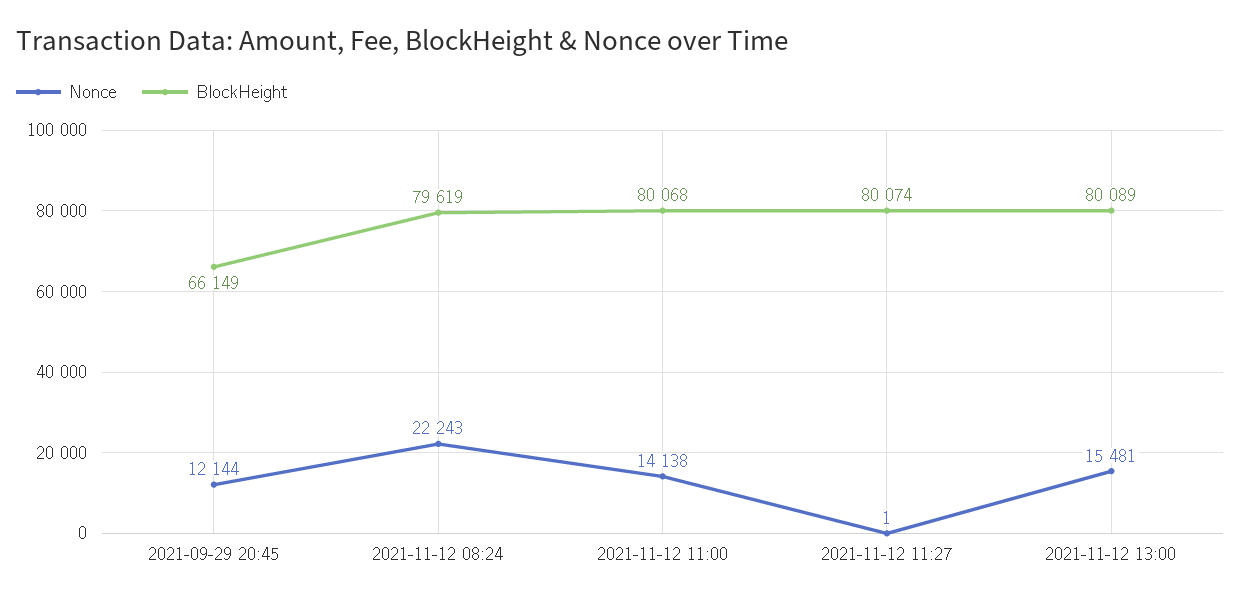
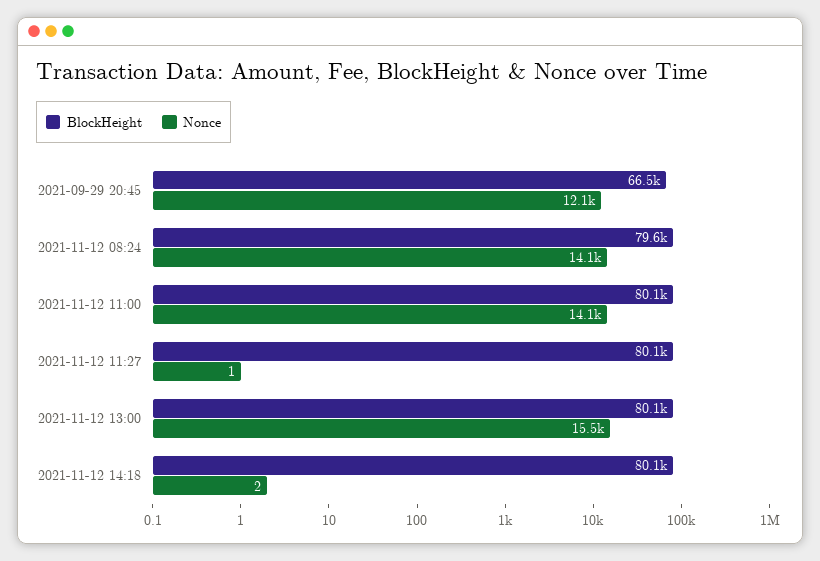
  {
    "Nonce": {
      "2021-09-29 20:45": 12144,
-     "2021-11-12 08:24": 22243,
+     "2021-11-12 08:24": 14100,
      "2021-11-12 11:00": 14138,
      "2021-11-12 11:27": 1,
-     "2021-11-12 13:00": 15481
+     "2021-11-12 13:00": 15481,
+     "2021-11-12 14:18": 2
    },
    "BlockHeight": {
-     "2021-09-29 20:45": 66149,
+     "2021-09-29 20:45": 66500,
      "2021-11-12 08:24": 79619,
      "2021-11-12 11:00": 80068,
      "2021-11-12 11:27": 80074,
-     "2021-11-12 13:00": 80089
+     "2021-11-12 13:00": 80089,
+     "2021-11-12 14:18": 80100
    }
  }

